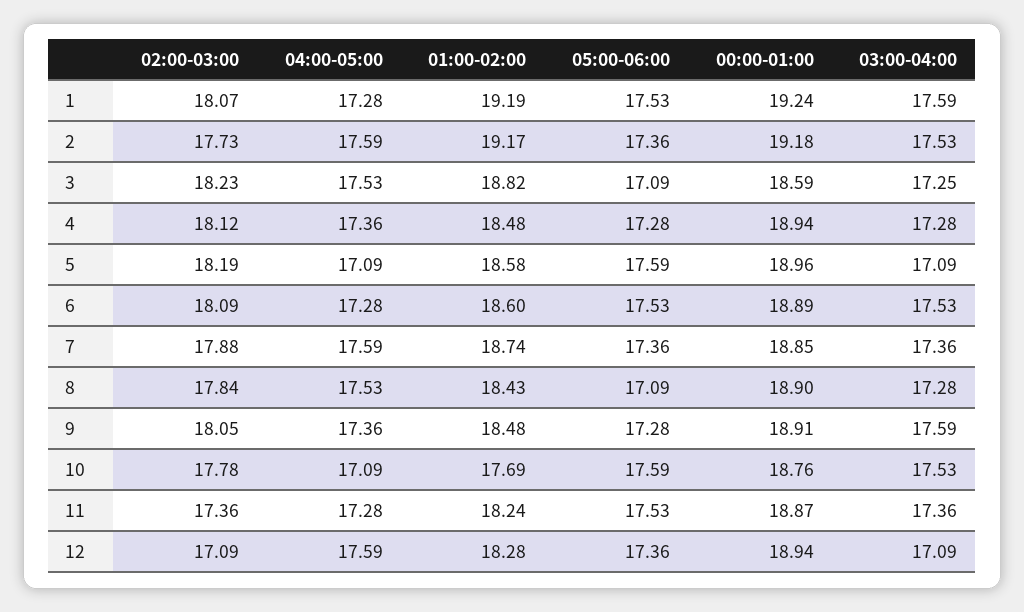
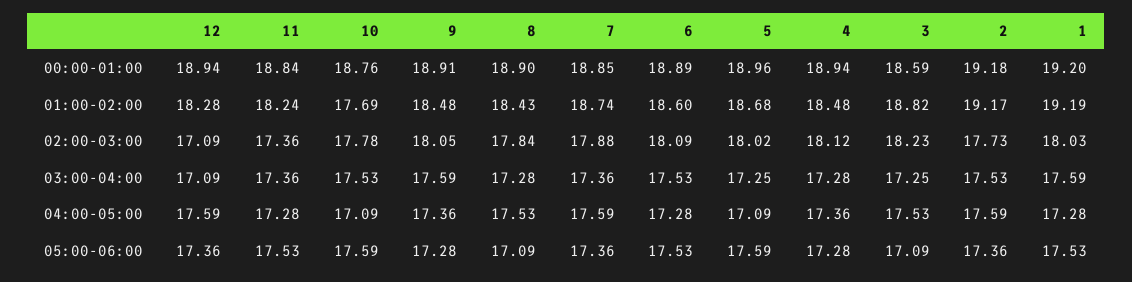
  {
    "02:00-03:00": {
-     "1": 18.07,
+     "1": 18.03,
      "2": 17.73,
      "3": 18.23,
      "4": 18.12,
-     "5": 18.19,
+     "5": 18.02,
      "6": 18.09,
      "7": 17.88,
      "8": 17.84,
      "9": 18.05,
      "10": 17.78,
      "11": 17.36,
      "12": 17.09
    },
    "04:00-05:00": {
      "1": 17.28,
      "2": 17.59,
      "3": 17.53,
      "4": 17.36,
      "5": 17.09,
      "6": 17.28,
      "7": 17.59,
      "8": 17.53,
      "9": 17.36,
      "10": 17.09,
      "11": 17.28,
      "12": 17.59
    },
    "01:00-02:00": {
      "1": 19.19,
      "2": 19.17,
      "3": 18.82,
      "4": 18.48,
-     "5": 18.58,
+     "5": 18.68,
      "6": 18.6,
      "7": 18.74,
      "8": 18.43,
      "9": 18.48,
      "10": 17.69,
      "11": 18.24,
      "12": 18.28
    },
    "05:00-06:00": {
      "1": 17.53,
      "2": 17.36,
      "3": 17.09,
      "4": 17.28,
      "5": 17.59,
      "6": 17.53,
      "7": 17.36,
      "8": 17.09,
      "9": 17.28,
      "10": 17.59,
      "11": 17.53,
      "12": 17.36
    },
    "00:00-01:00": {
-     "1": 19.24,
+     "1": 19.2,
      "2": 19.18,
      "3": 18.59,
      "4": 18.94,
      "5": 18.96,
      "6": 18.89,
      "7": 18.85,
      "8": 18.9,
      "9": 18.91,
      "10": 18.76,
-     "11": 18.87,
+     "11": 18.84,
      "12": 18.94
    },
    "03:00-04:00": {
      "1": 17.59,
      "2": 17.53,
      "3": 17.25,
      "4": 17.28,
-     "5": 17.09,
+     "5": 17.25,
      "6": 17.53,
      "7": 17.36,
      "8": 17.28,
      "9": 17.59,
      "10": 17.53,
      "11": 17.36,
      "12": 17.09
    }
  }

